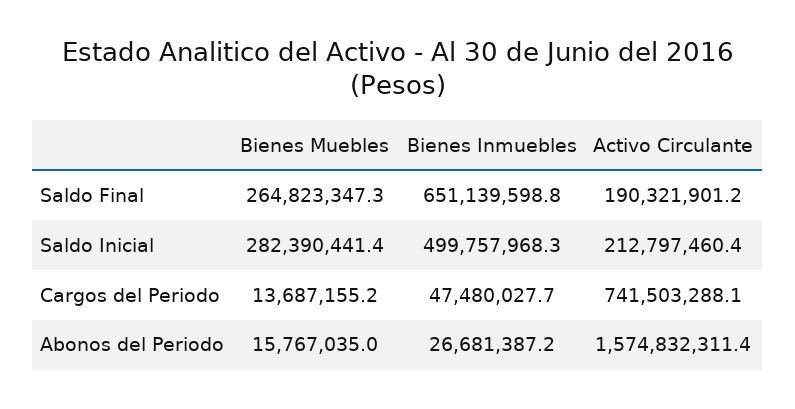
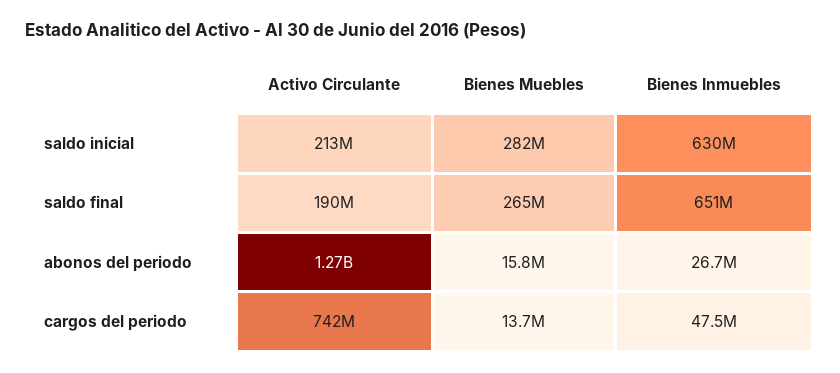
  {
    "Bienes Muebles": {
      "Saldo Final": 264823347.3,
      "Saldo Inicial": 282390441.4,
      "Cargos del Periodo": 13687155.2,
      "Abonos del Periodo": 15767035
    },
    "Bienes Inmuebles": {
      "Saldo Final": 651139598.8,
-     "Saldo Inicial": 499757968.3,
+     "Saldo Inicial": 630000000,
      "Cargos del Periodo": 47480027.7,
      "Abonos del Periodo": 26681387.2
    },
    "Activo Circulante": {
      "Saldo Final": 190321901.2,
      "Saldo Inicial": 212797460.4,
      "Cargos del Periodo": 741503288.1,
-     "Abonos del Periodo": 1574832311.4
+     "Abonos del Periodo": 1270000000
    }
  }

